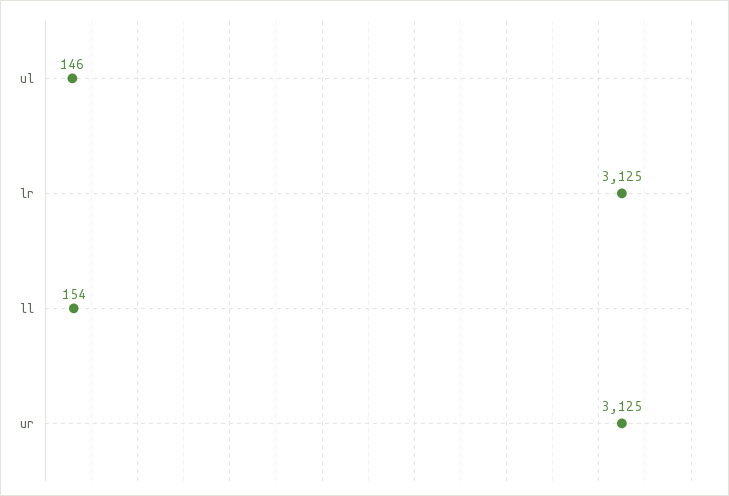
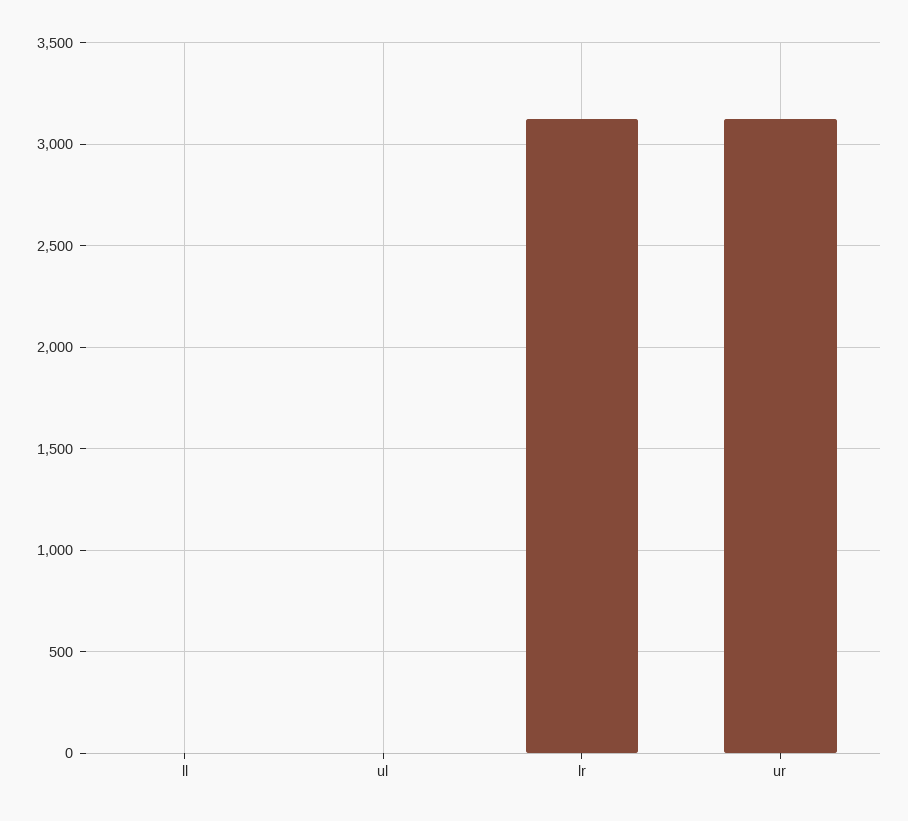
  {
-   "ul": 146,
+   "ul": 0,
    "lr": 3125,
-   "ll": 154,
+   "ll": 0,
    "ur": 3125
  }

